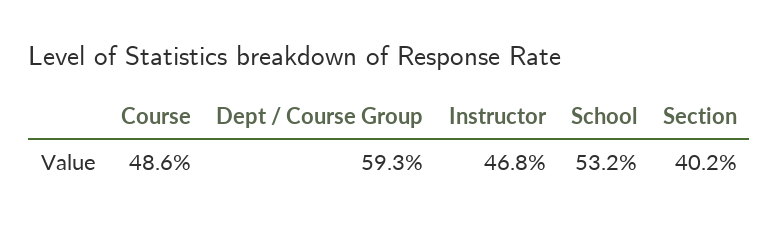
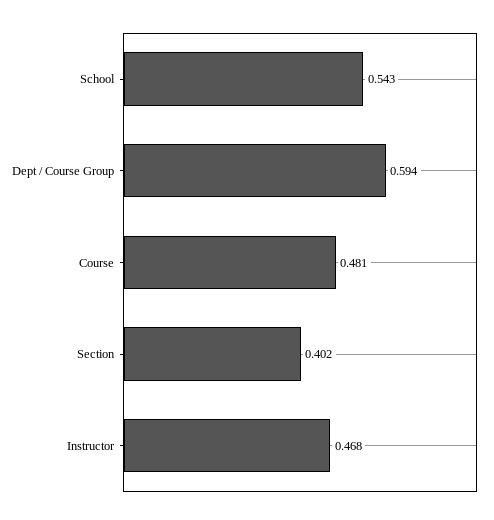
  {
-   "Course": 0.486,
+   "Course": 0.481,
-   "Dept / Course Group": 0.593,
+   "Dept / Course Group": 0.594,
    "Instructor": 0.468,
-   "School": 0.532,
+   "School": 0.543,
    "Section": 0.402
  }

